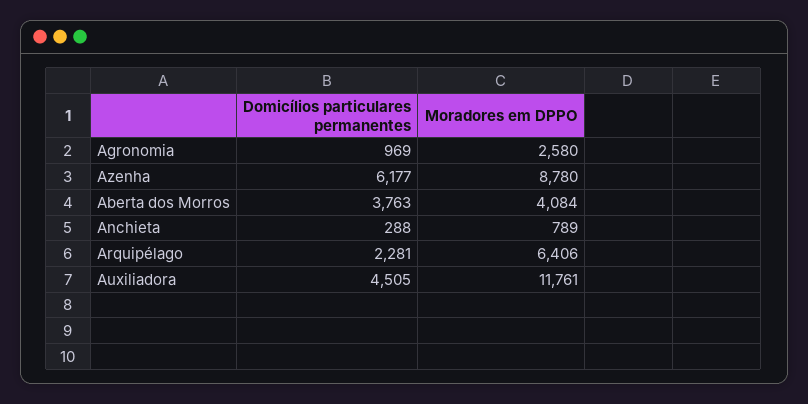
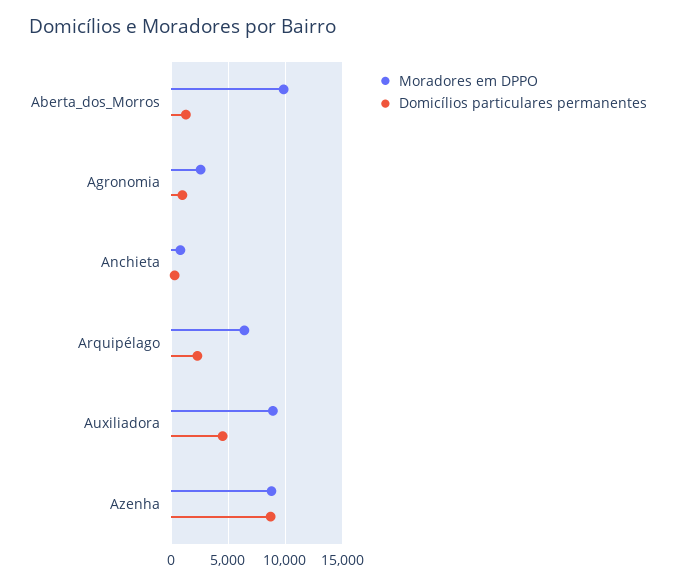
  {
    "Domicílios particulares permanentes": {
      "Agronomia": 969,
-     "Azenha": 6177,
+     "Azenha": 9000,
-     "Aberta dos Morros": 3763,
+     "Aberta dos Morros": 1000,
      "Anchieta": 288,
      "Arquipélago": 2281,
      "Auxiliadora": 4505
    },
    "Moradores em DPPO": {
      "Agronomia": 2580,
      "Azenha": 8780,
-     "Aberta dos Morros": 4084,
+     "Aberta dos Morros": 10000,
      "Anchieta": 789,
      "Arquipélago": 6406,
-     "Auxiliadora": 11761
+     "Auxiliadora": 9000
    }
  }

